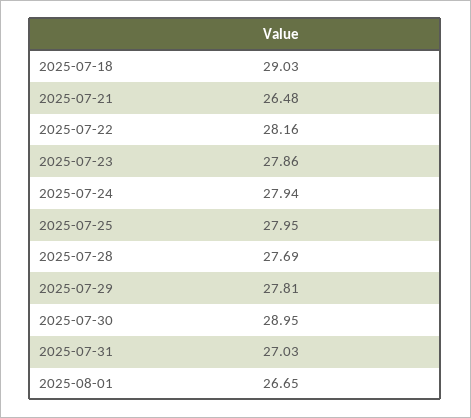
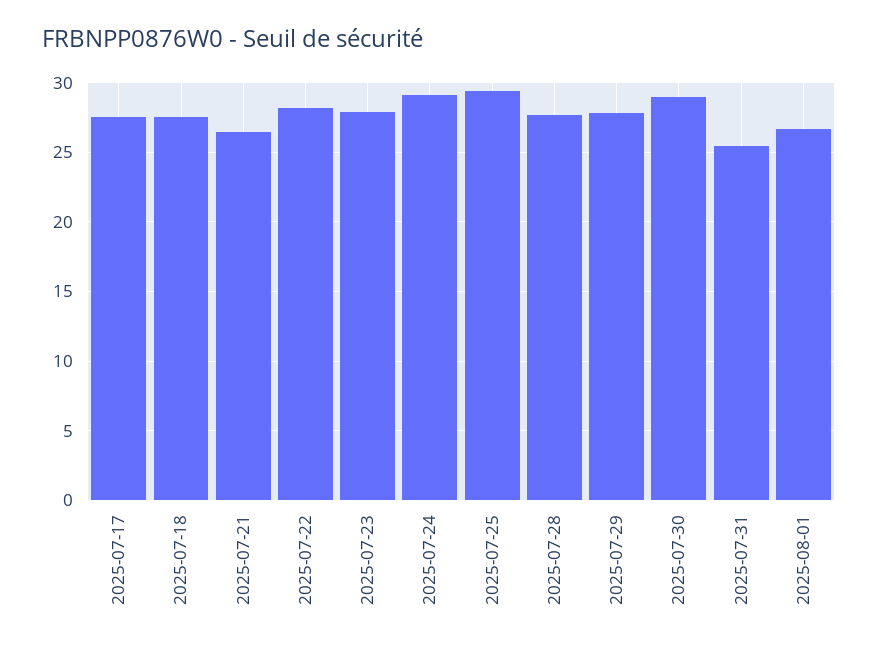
  {
-   "2025-07-18": 29.03,
+   "2025-07-18": 27.5,
    "2025-07-21": 26.48,
    "2025-07-22": 28.16,
    "2025-07-23": 27.86,
-   "2025-07-24": 27.94,
+   "2025-07-24": 29,
-   "2025-07-25": 27.95,
+   "2025-07-25": 29.5,
    "2025-07-28": 27.69,
    "2025-07-29": 27.81,
    "2025-07-30": 28.95,
-   "2025-07-31": 27.03,
+   "2025-07-31": 25.5,
-   "2025-08-01": 26.65
+   "2025-08-01": 26.65,
+   "2025-07-17": 27.5
  }

